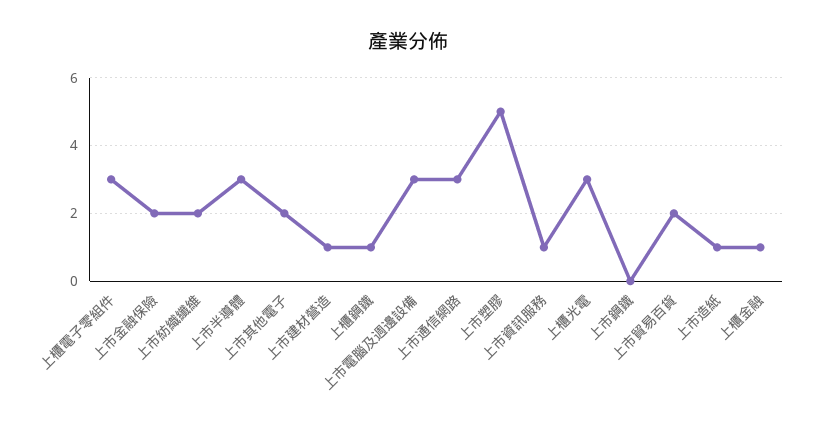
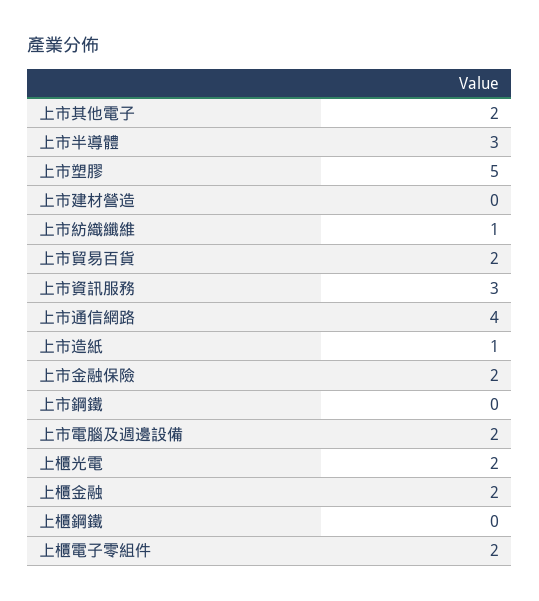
  {
-   "上櫃電子零組件": 3,
+   "上櫃電子零組件": 2,
    "上市金融保險": 2,
-   "上市紡織纖維": 2,
+   "上市紡織纖維": 1,
    "上市半導體": 3,
    "上市其他電子": 2,
-   "上市建材營造": 1,
+   "上市建材營造": 0,
-   "上櫃鋼鐵": 1,
+   "上櫃鋼鐵": 0,
-   "上市電腦及週邊設備": 3,
+   "上市電腦及週邊設備": 2,
-   "上市通信網路": 3,
+   "上市通信網路": 4,
    "上市塑膠": 5,
-   "上市資訊服務": 1,
+   "上市資訊服務": 3,
-   "上櫃光電": 3,
+   "上櫃光電": 2,
    "上市鋼鐵": 0,
    "上市貿易百貨": 2,
    "上市造紙": 1,
-   "上櫃金融": 1
+   "上櫃金融": 2
  }

